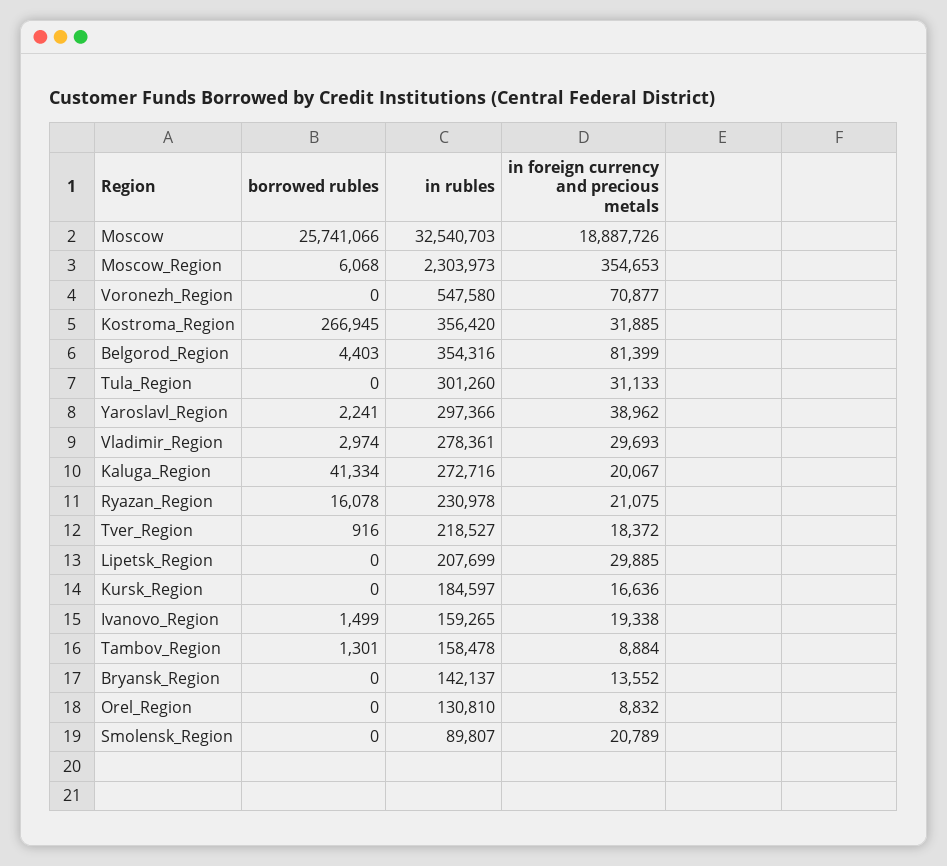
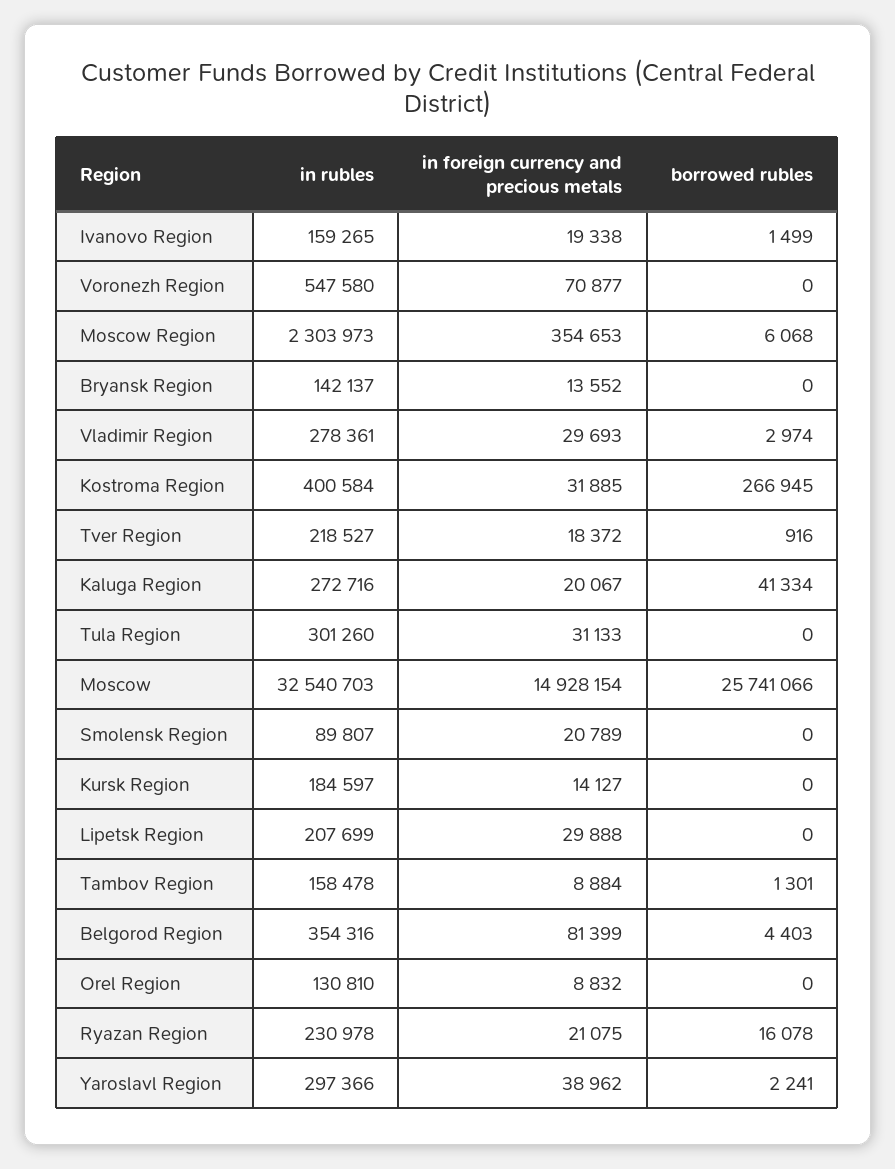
  {
    "borrowed rubles": {
      "Moscow": 25741066,
      "Moscow_Region": 6068,
      "Voronezh_Region": 0,
      "Kostroma_Region": 266945,
      "Belgorod_Region": 4403,
      "Tula_Region": 0,
      "Yaroslavl_Region": 2241,
      "Vladimir_Region": 2974,
      "Kaluga_Region": 41334,
      "Ryazan_Region": 16078,
      "Tver_Region": 916,
      "Lipetsk_Region": 0,
      "Kursk_Region": 0,
      "Ivanovo_Region": 1499,
      "Tambov_Region": 1301,
      "Bryansk_Region": 0,
      "Orel_Region": 0,
      "Smolensk_Region": 0
    },
    "in rubles": {
      "Moscow": 32540703,
      "Moscow_Region": 2303973,
      "Voronezh_Region": 547580,
-     "Kostroma_Region": 356420,
+     "Kostroma_Region": 400584,
      "Belgorod_Region": 354316,
      "Tula_Region": 301260,
      "Yaroslavl_Region": 297366,
      "Vladimir_Region": 278361,
      "Kaluga_Region": 272716,
      "Ryazan_Region": 230978,
      "Tver_Region": 218527,
      "Lipetsk_Region": 207699,
      "Kursk_Region": 184597,
      "Ivanovo_Region": 159265,
      "Tambov_Region": 158478,
      "Bryansk_Region": 142137,
      "Orel_Region": 130810,
      "Smolensk_Region": 89807
    },
    "in foreign currency and precious metals": {
-     "Moscow": 18887726,
+     "Moscow": 14928154,
      "Moscow_Region": 354653,
      "Voronezh_Region": 70877,
      "Kostroma_Region": 31885,
      "Belgorod_Region": 81399,
      "Tula_Region": 31133,
      "Yaroslavl_Region": 38962,
      "Vladimir_Region": 29693,
      "Kaluga_Region": 20067,
      "Ryazan_Region": 21075,
      "Tver_Region": 18372,
-     "Lipetsk_Region": 29885,
+     "Lipetsk_Region": 29888,
-     "Kursk_Region": 16636,
+     "Kursk_Region": 14127,
      "Ivanovo_Region": 19338,
      "Tambov_Region": 8884,
      "Bryansk_Region": 13552,
      "Orel_Region": 8832,
      "Smolensk_Region": 20789
    }
  }

